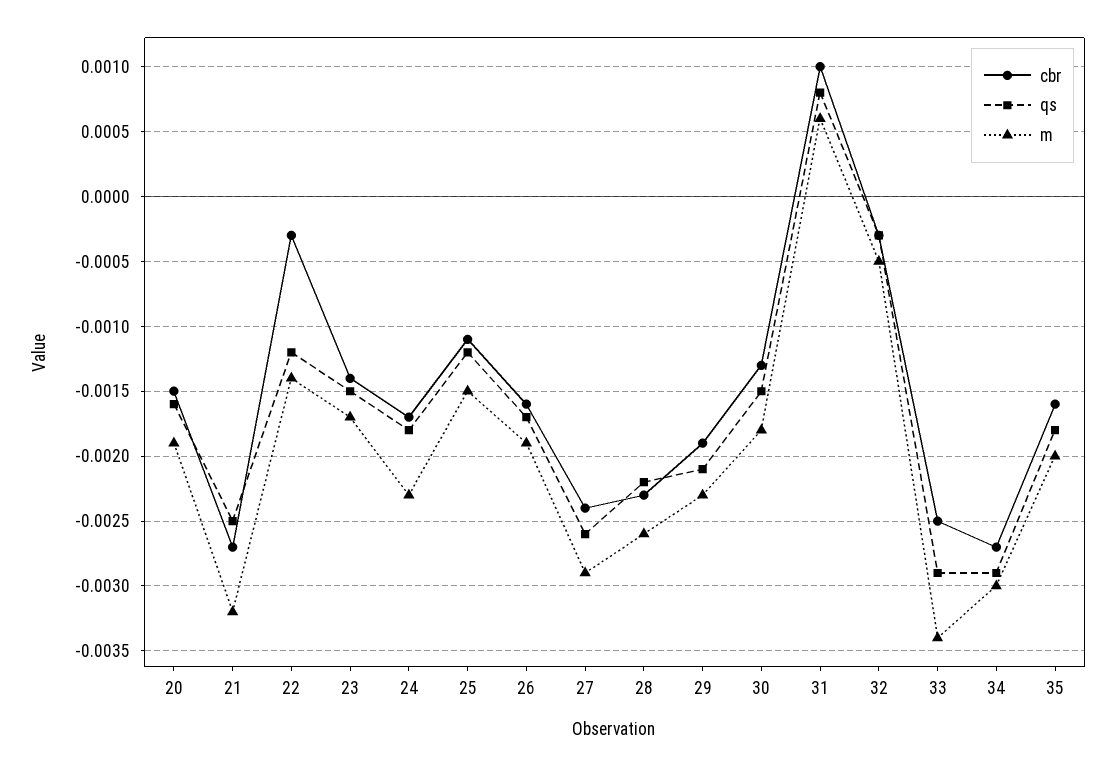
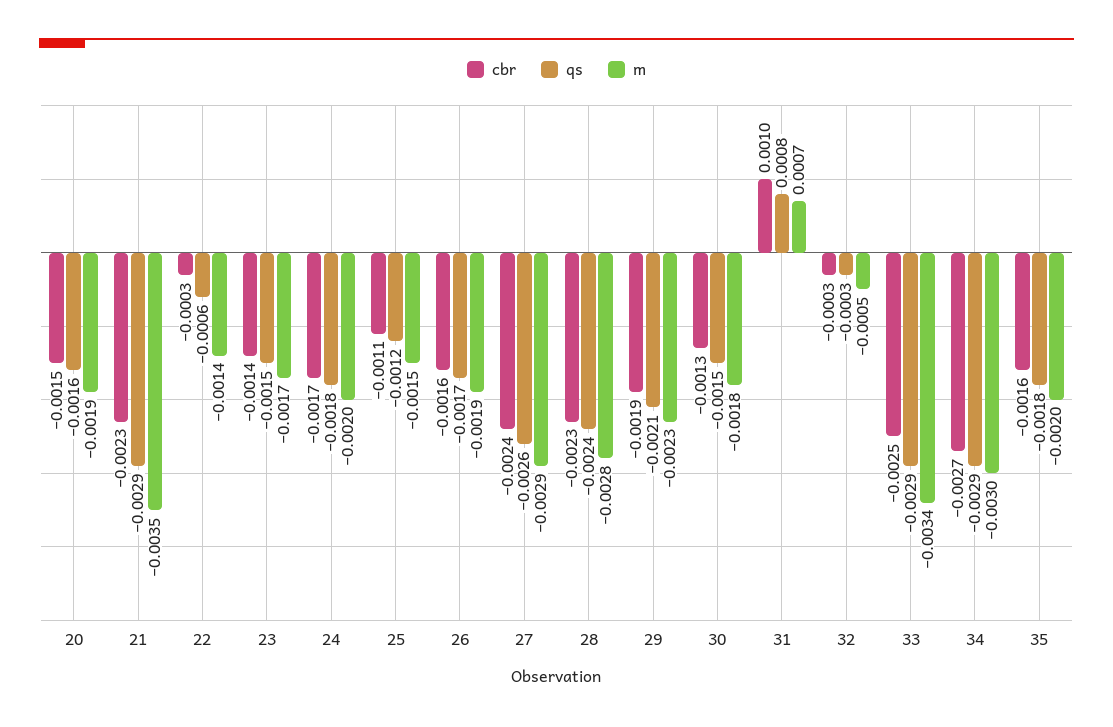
  {
    "cbr": {
      "20": -0.0015,
-     "21": -0.0027,
+     "21": -0.0023,
      "22": -0.0003,
      "23": -0.0014,
      "24": -0.0017,
      "25": -0.0011,
      "26": -0.0016,
      "27": -0.0024,
      "28": -0.0023,
      "29": -0.0019,
      "30": -0.0013,
      "31": 0.001,
      "32": -0.0003,
      "33": -0.0025,
      "34": -0.0027,
      "35": -0.0016
    },
    "qs": {
      "20": -0.0016,
-     "21": -0.0025,
+     "21": -0.0029,
-     "22": -0.0012,
+     "22": -0.0006,
      "23": -0.0015,
      "24": -0.0018,
      "25": -0.0012,
      "26": -0.0017,
      "27": -0.0026,
-     "28": -0.0022,
+     "28": -0.0024,
      "29": -0.0021,
      "30": -0.0015,
      "31": 0.0008,
      "32": -0.0003,
      "33": -0.0029,
      "34": -0.0029,
      "35": -0.0018
    },
    "m": {
      "20": -0.0019,
-     "21": -0.0032,
+     "21": -0.0035,
      "22": -0.0014,
      "23": -0.0017,
-     "24": -0.0023,
+     "24": -0.002,
      "25": -0.0015,
      "26": -0.0019,
      "27": -0.0029,
-     "28": -0.0026,
+     "28": -0.0028,
      "29": -0.0023,
      "30": -0.0018,
-     "31": 0.0006,
+     "31": 0.0007,
      "32": -0.0005,
      "33": -0.0034,
      "34": -0.003,
      "35": -0.002
    }
  }

